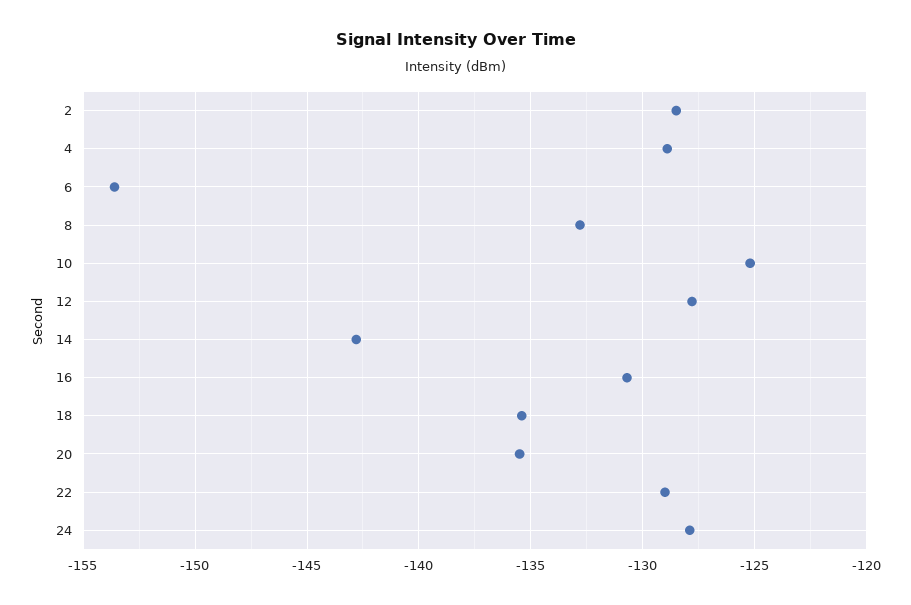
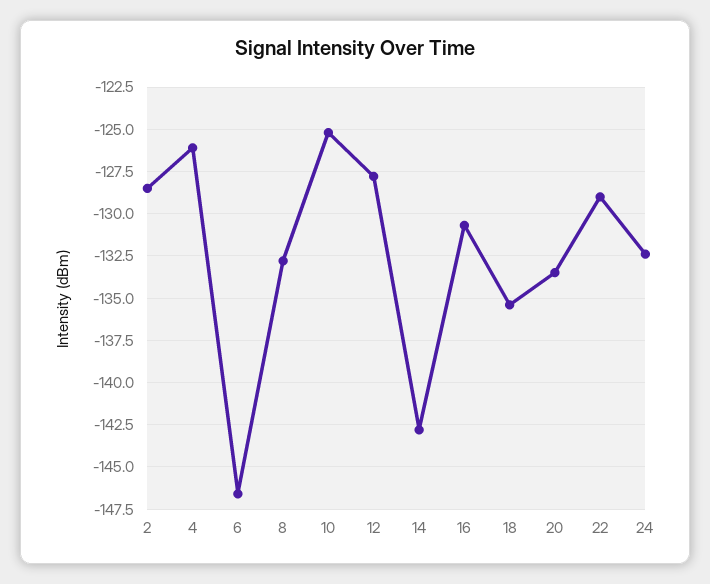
  {
    "2": -128.5,
-   "4": -129,
+   "4": -126,
-   "6": -153.5,
+   "6": -146.5,
    "8": -133,
    "10": -125,
    "12": -128,
    "14": -143,
    "16": -130.5,
    "18": -135.5,
-   "20": -135.5,
+   "20": -133.5,
    "22": -129,
-   "24": -128
+   "24": -132.5
  }

